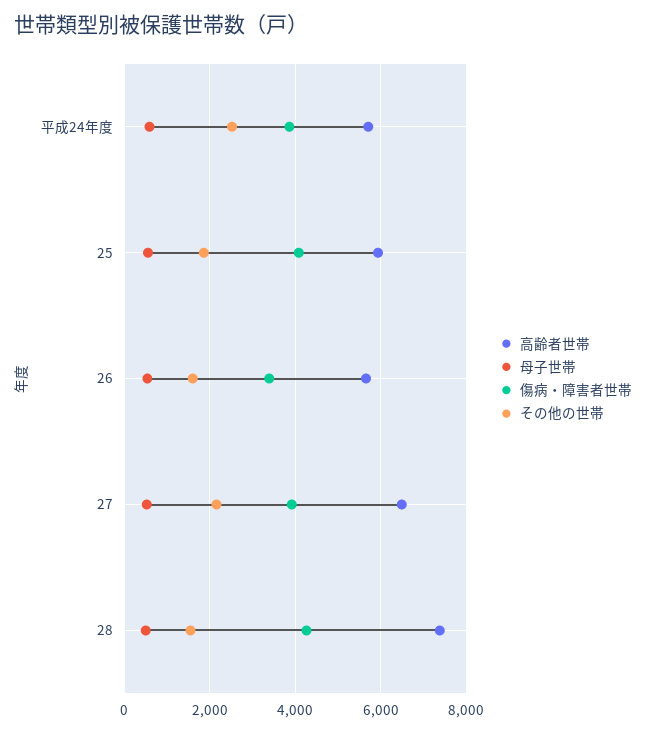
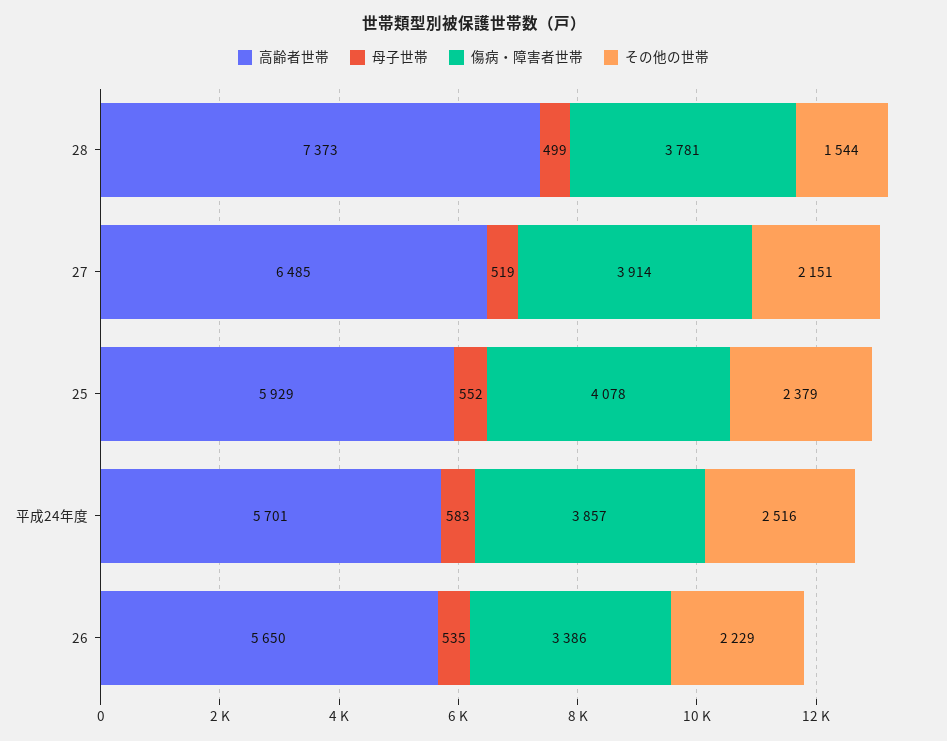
  {
    "高齢者世帯": {
      "平成24年度": 5701,
      "25": 5929,
      "26": 5650,
      "27": 6485,
      "28": 7373
    },
    "母子世帯": {
      "平成24年度": 583,
      "25": 552,
      "26": 535,
      "27": 519,
      "28": 499
    },
    "傷病・障害者世帯": {
      "平成24年度": 3857,
      "25": 4078,
      "26": 3386,
      "27": 3914,
-     "28": 4200
+     "28": 3781
    },
    "その他の世帯": {
      "平成24年度": 2516,
-     "25": 1800,
+     "25": 2379,
-     "26": 1600,
+     "26": 2229,
      "27": 2151,
      "28": 1544
    }
  }

